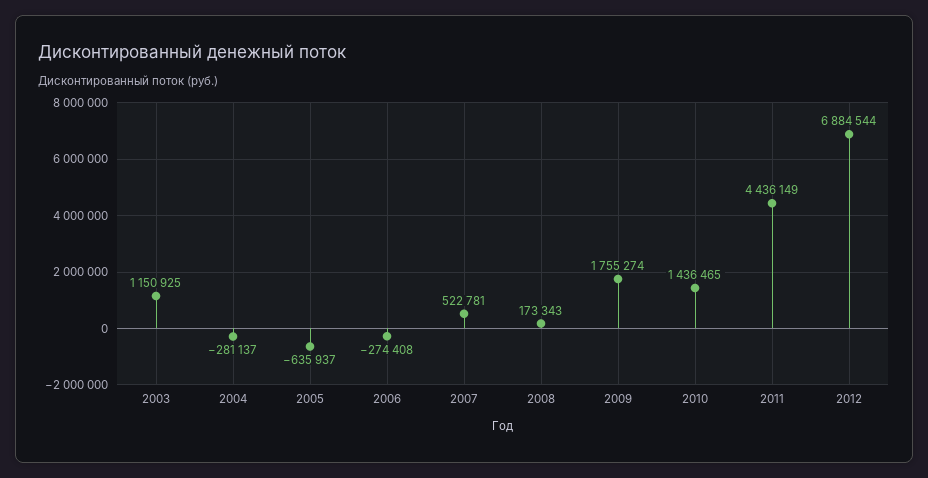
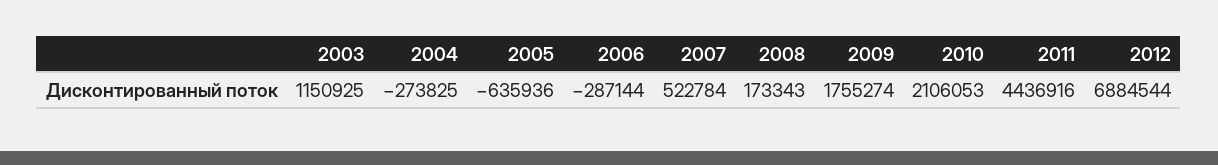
  {
    "2003": 1150925,
-   "2004": -281137,
+   "2004": -273825,
-   "2005": -635937,
+   "2005": -635936,
-   "2006": -274408,
+   "2006": -287144,
-   "2007": 522781,
+   "2007": 522784,
    "2008": 173343,
    "2009": 1755274,
-   "2010": 1436465,
+   "2010": 2106053,
-   "2011": 4436149,
+   "2011": 4436916,
    "2012": 6884544
  }

